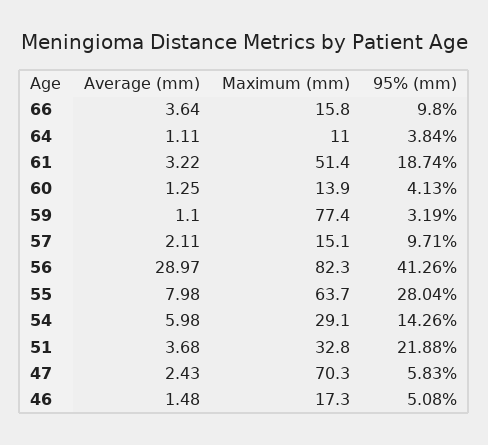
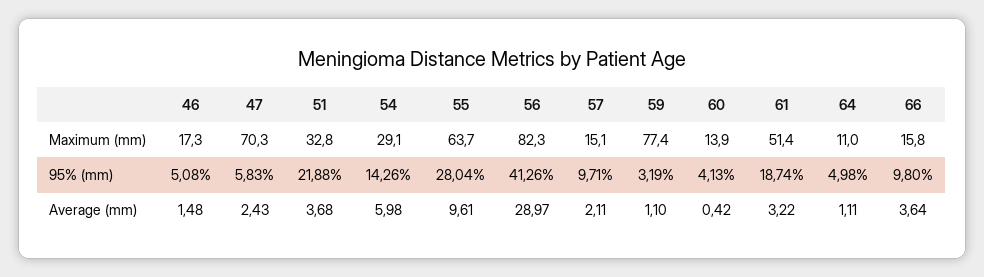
  {
    "Average (mm)": {
      "66": 3.64,
      "64": 1.11,
      "61": 3.22,
-     "60": 1.25,
+     "60": 0.42,
      "59": 1.1,
      "57": 2.11,
      "56": 28.97,
-     "55": 7.98,
+     "55": 9.61,
      "54": 5.98,
      "51": 3.68,
      "47": 2.43,
      "46": 1.48
    },
    "Maximum (mm)": {
      "66": 15.8,
      "64": 11,
      "61": 51.4,
      "60": 13.9,
      "59": 77.4,
      "57": 15.1,
      "56": 82.3,
      "55": 63.7,
      "54": 29.1,
      "51": 32.8,
      "47": 70.3,
      "46": 17.3
    },
    "95% (mm)": {
      "66": 9.8,
-     "64": 3.84,
+     "64": 4.98,
      "61": 18.74,
      "60": 4.13,
      "59": 3.19,
      "57": 9.71,
      "56": 41.26,
      "55": 28.04,
      "54": 14.26,
      "51": 21.88,
      "47": 5.83,
      "46": 5.08
    }
  }

